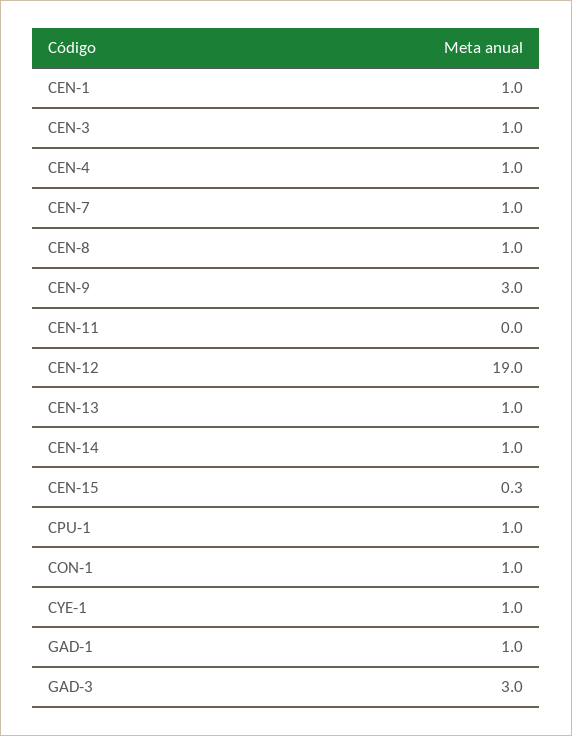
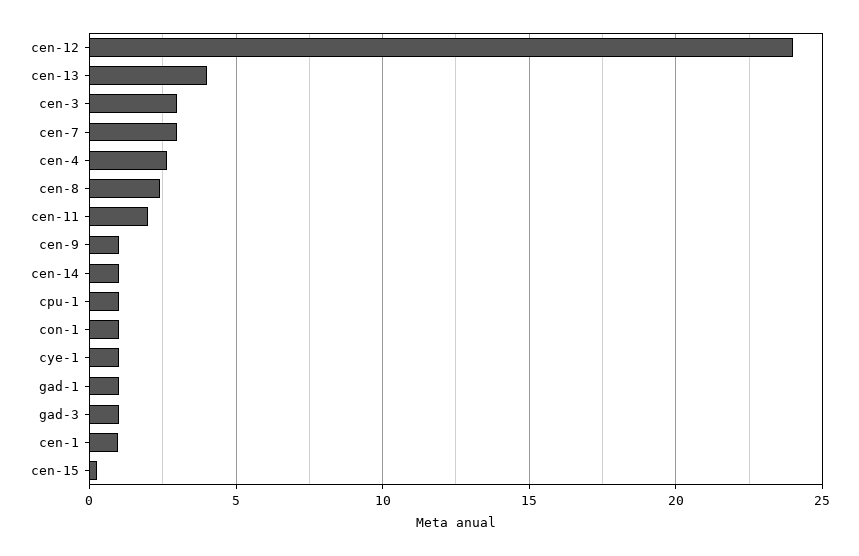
  {
    "CEN-1": 1,
-   "CEN-3": 1,
+   "CEN-3": 3,
-   "CEN-4": 1,
+   "CEN-4": 2.5,
-   "CEN-7": 1,
+   "CEN-7": 3,
-   "CEN-8": 1,
+   "CEN-8": 2.5,
-   "CEN-9": 3,
+   "CEN-9": 1,
-   "CEN-11": 0,
+   "CEN-11": 2,
-   "CEN-12": 19,
+   "CEN-12": 24,
-   "CEN-13": 1,
+   "CEN-13": 4,
    "CEN-14": 1,
    "CEN-15": 0.3,
    "CPU-1": 1,
    "CON-1": 1,
    "CYE-1": 1,
    "GAD-1": 1,
-   "GAD-3": 3
+   "GAD-3": 1
  }

